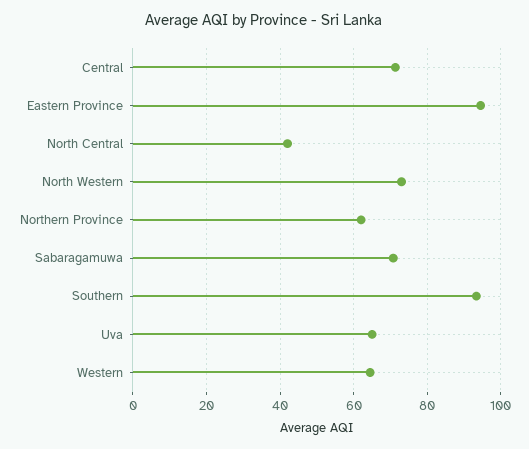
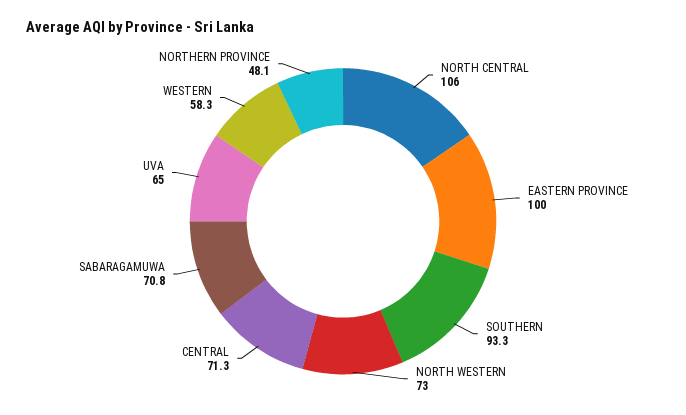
  {
    "Central": 71.3,
-   "Eastern Province": 94,
+   "Eastern Province": 100,
-   "North Central": 42,
+   "North Central": 106,
    "North Western": 73,
-   "Northern Province": 62,
+   "Northern Province": 48.1,
    "Sabaragamuwa": 70.8,
    "Southern": 93.3,
    "Uva": 65,
-   "Western": 64
+   "Western": 58.3
  }

